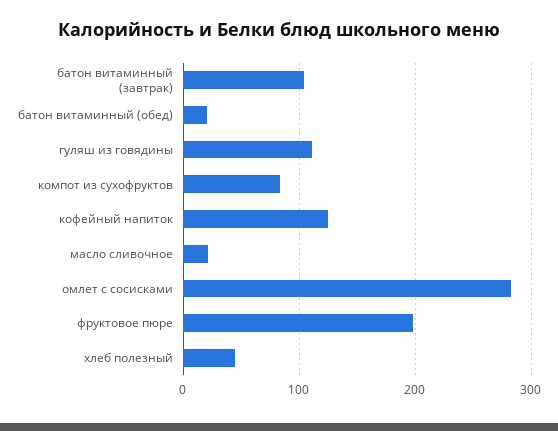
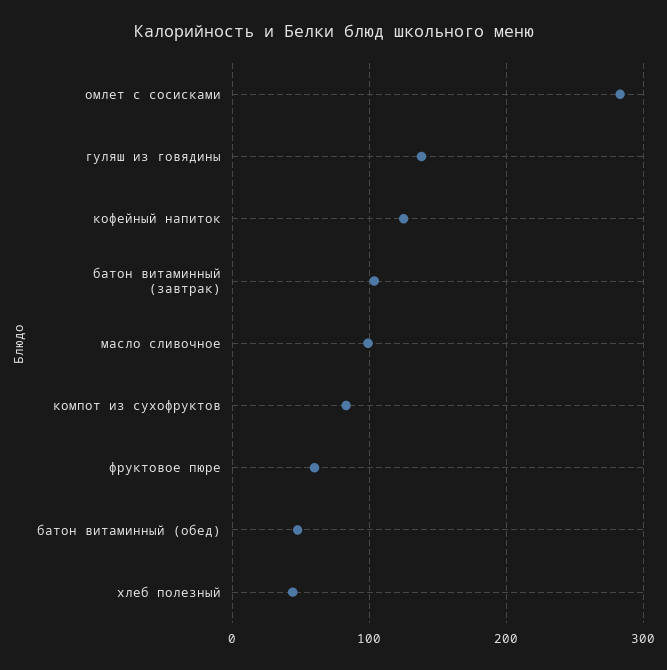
  {
    "батон витаминный (завтрак)": 100,
-   "батон витаминный (обед)": 20,
+   "батон витаминный (обед)": 50,
-   "гуляш из говядины": 110,
+   "гуляш из говядины": 140,
    "компот из сухофруктов": 80,
    "кофейный напиток": 130,
-   "масло сливочное": 20,
+   "масло сливочное": 100,
    "омлет с сосисками": 280,
-   "фруктовое пюре": 200,
+   "фруктовое пюре": 60,
    "хлеб полезный": 40
  }

